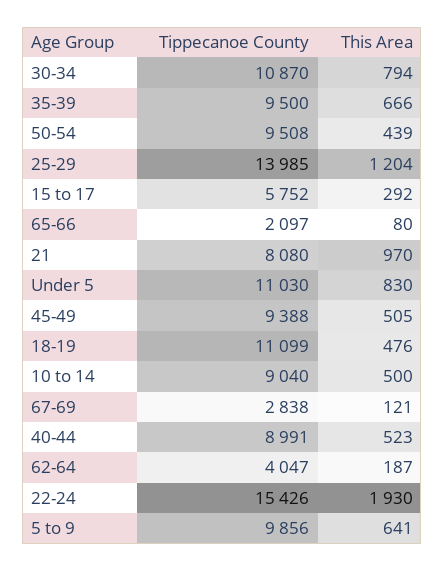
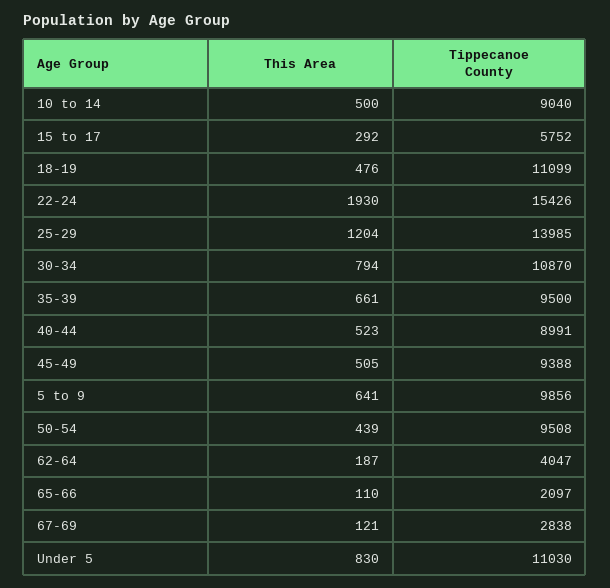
  {
    "Tippecanoe County": {
      "30-34": 10870,
      "35-39": 9500,
      "50-54": 9508,
      "25-29": 13985,
      "15 to 17": 5752,
      "65-66": 2097,
-     "21": 8080,
      "Under 5": 11030,
      "45-49": 9388,
      "18-19": 11099,
      "10 to 14": 9040,
      "67-69": 2838,
      "40-44": 8991,
      "62-64": 4047,
      "22-24": 15426,
      "5 to 9": 9856
    },
    "This Area": {
      "30-34": 794,
-     "35-39": 666,
+     "35-39": 661,
      "50-54": 439,
      "25-29": 1204,
      "15 to 17": 292,
-     "65-66": 80,
+     "65-66": 110,
-     "21": 970,
      "Under 5": 830,
      "45-49": 505,
      "18-19": 476,
      "10 to 14": 500,
      "67-69": 121,
      "40-44": 523,
      "62-64": 187,
      "22-24": 1930,
      "5 to 9": 641
    }
  }

